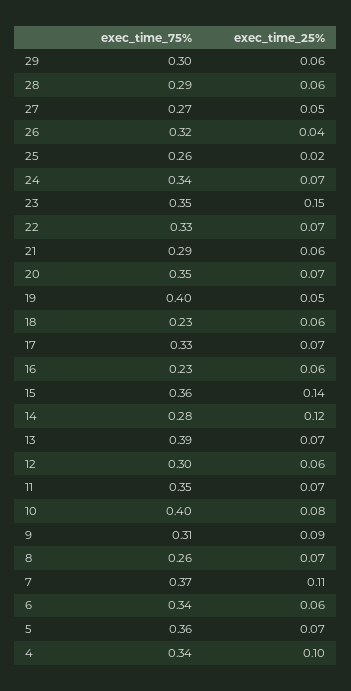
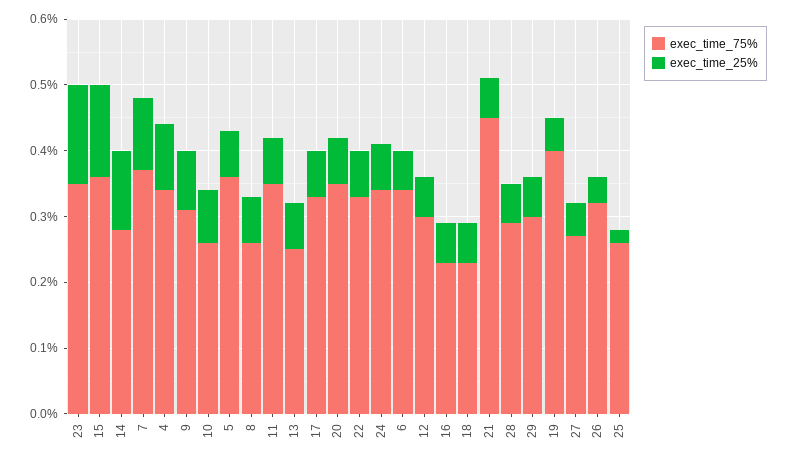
  {
    "exec_time_75%": {
      "29": 0.3,
      "28": 0.29,
      "27": 0.27,
      "26": 0.32,
      "25": 0.26,
      "24": 0.34,
      "23": 0.35,
      "22": 0.33,
-     "21": 0.29,
+     "21": 0.45,
      "20": 0.35,
      "19": 0.4,
      "18": 0.23,
      "17": 0.33,
      "16": 0.23,
      "15": 0.36,
      "14": 0.28,
-     "13": 0.39,
+     "13": 0.25,
      "12": 0.3,
      "11": 0.35,
-     "10": 0.4,
+     "10": 0.25,
      "9": 0.31,
      "8": 0.26,
      "7": 0.37,
      "6": 0.34,
      "5": 0.36,
      "4": 0.34
    },
    "exec_time_25%": {
      "29": 0.06,
      "28": 0.06,
      "27": 0.05,
      "26": 0.04,
      "25": 0.02,
      "24": 0.07,
      "23": 0.15,
      "22": 0.07,
      "21": 0.06,
      "20": 0.07,
      "19": 0.05,
      "18": 0.06,
      "17": 0.07,
      "16": 0.06,
      "15": 0.14,
      "14": 0.12,
      "13": 0.07,
      "12": 0.06,
      "11": 0.07,
      "10": 0.08,
      "9": 0.09,
      "8": 0.07,
      "7": 0.11,
      "6": 0.06,
      "5": 0.07,
      "4": 0.1
    }
  }

